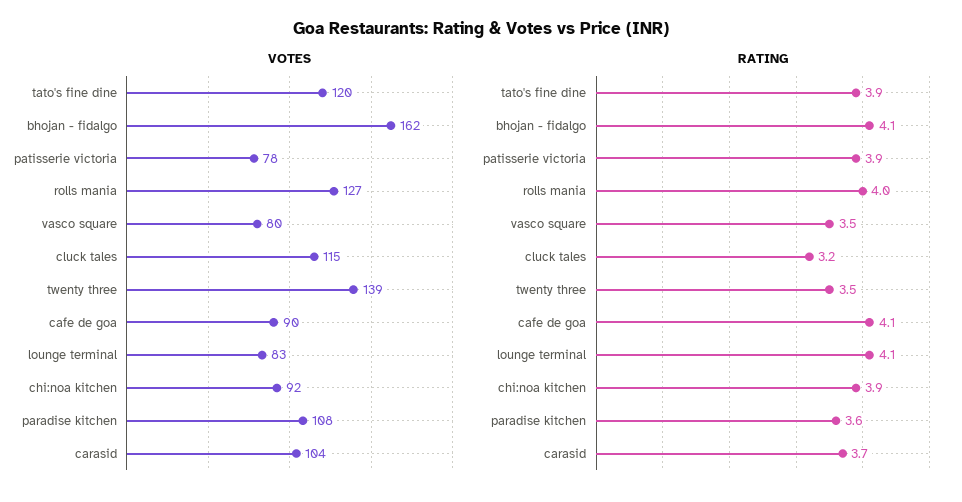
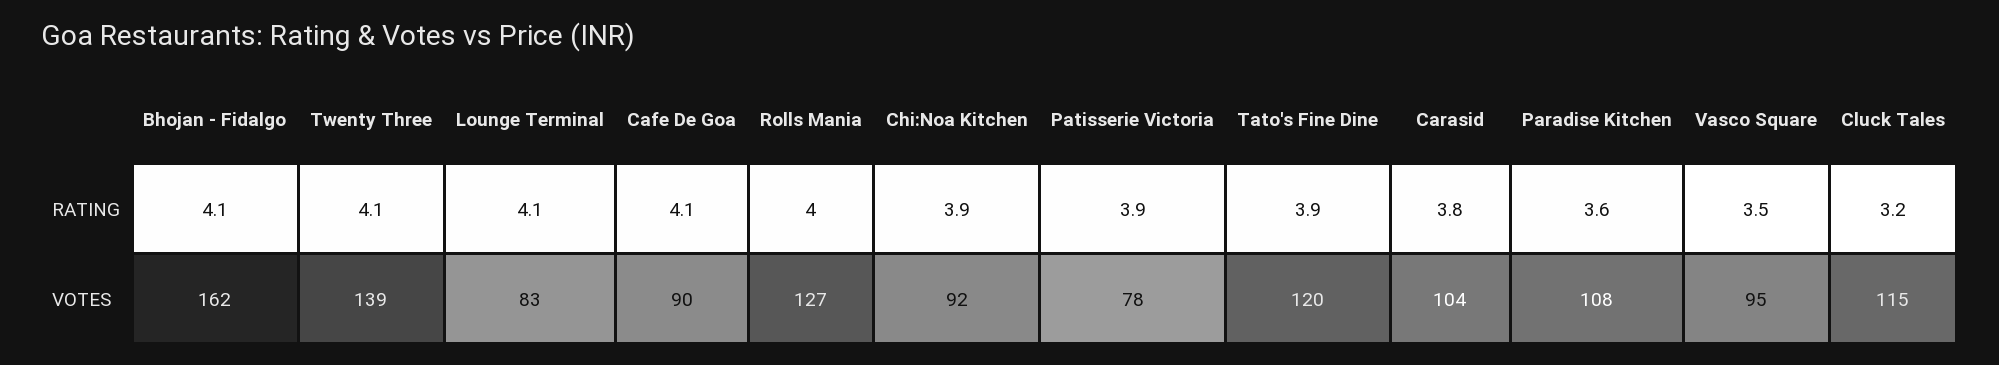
  {
    "VOTES": {
      "tato's fine dine": 120,
      "bhojan - fidalgo": 162,
      "patisserie victoria": 78,
      "rolls mania": 127,
-     "vasco square": 80,
+     "vasco square": 95,
      "cluck tales": 115,
      "twenty three": 139,
      "cafe de goa": 90,
      "lounge terminal": 83,
      "chi:noa kitchen": 92,
      "paradise kitchen": 108,
      "carasid": 104
    },
    "RATING": {
      "tato's fine dine": 3.9,
      "bhojan - fidalgo": 4.1,
      "patisserie victoria": 3.9,
      "rolls mania": 4,
      "vasco square": 3.5,
      "cluck tales": 3.2,
-     "twenty three": 3.5,
+     "twenty three": 4.1,
      "cafe de goa": 4.1,
      "lounge terminal": 4.1,
      "chi:noa kitchen": 3.9,
      "paradise kitchen": 3.6,
-     "carasid": 3.7
+     "carasid": 3.8
    }
  }

